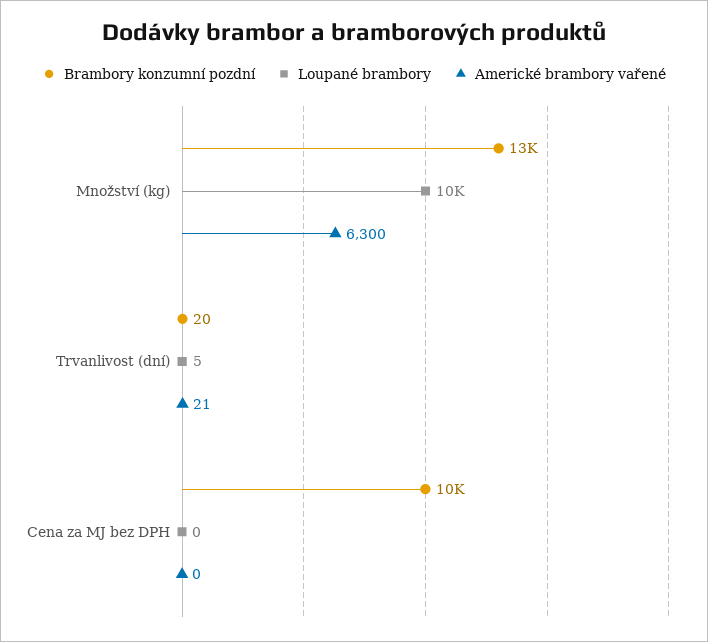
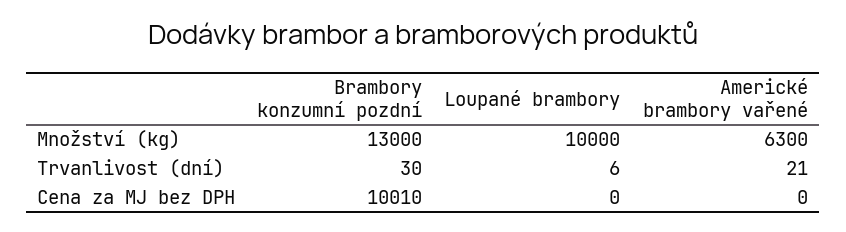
  {
    "Brambory konzumní pozdní": {
      "Množství (kg)": 13000,
-     "Trvanlivost (dní)": 20,
+     "Trvanlivost (dní)": 30,
      "Cena za MJ bez DPH": 10010
    },
    "Loupané brambory": {
      "Množství (kg)": 10000,
-     "Trvanlivost (dní)": 5,
+     "Trvanlivost (dní)": 6,
      "Cena za MJ bez DPH": 0
    },
    "Americké brambory vařené": {
      "Množství (kg)": 6300,
      "Trvanlivost (dní)": 21,
      "Cena za MJ bez DPH": 0
    }
  }

